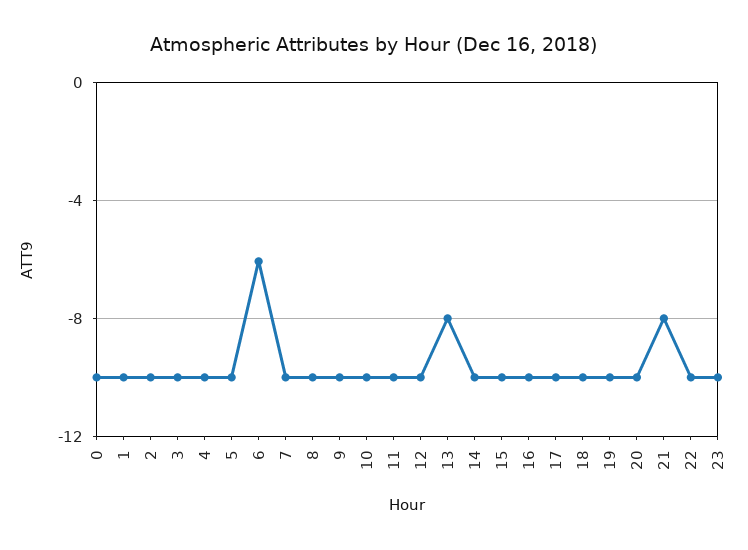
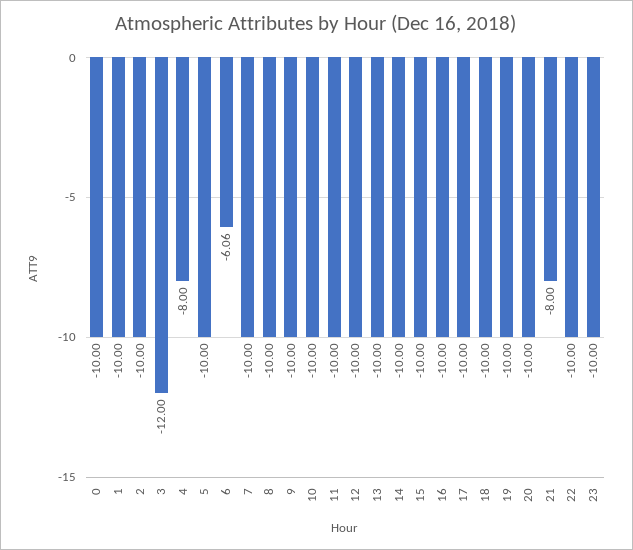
  {
    "0": -10,
    "1": -10,
    "2": -10,
-   "3": -10,
+   "3": -12,
-   "4": -10,
+   "4": -8,
    "5": -10,
    "6": -6.06,
    "7": -10,
    "8": -10,
    "9": -10,
    "10": -10,
    "11": -10,
    "12": -10,
-   "13": -8,
+   "13": -10,
    "14": -10,
    "15": -10,
    "16": -10,
    "17": -10,
    "18": -10,
    "19": -10,
    "20": -10,
    "21": -8,
    "22": -10,
    "23": -10
  }

